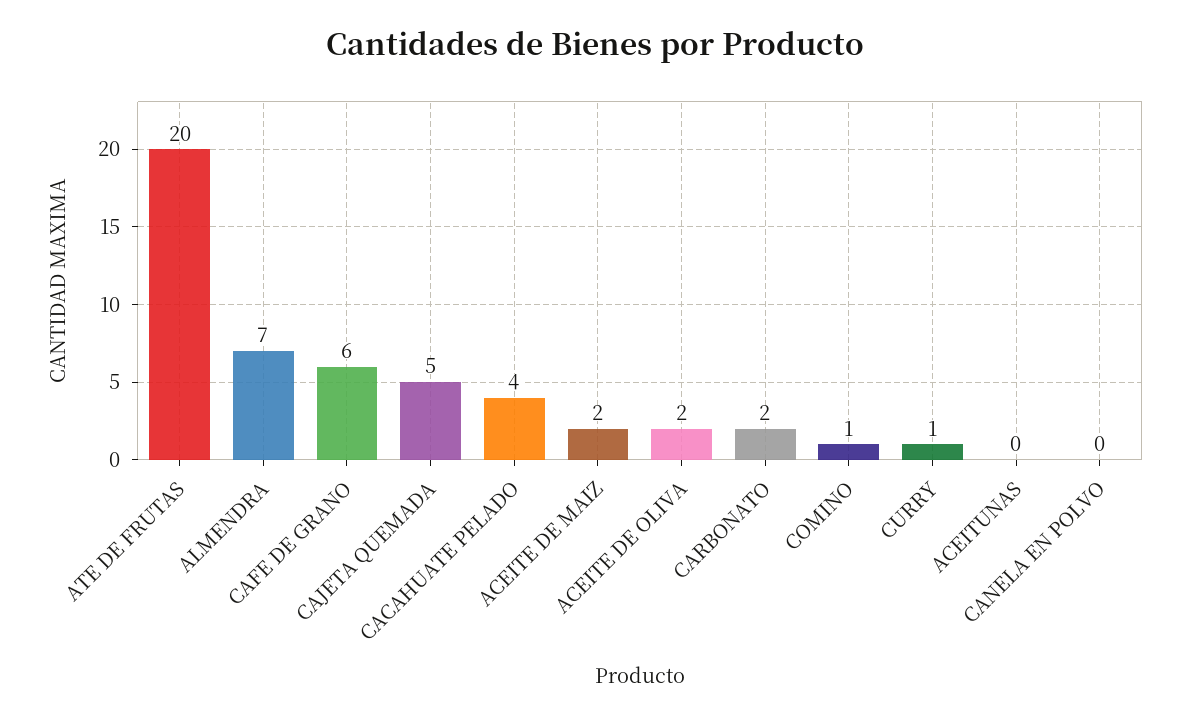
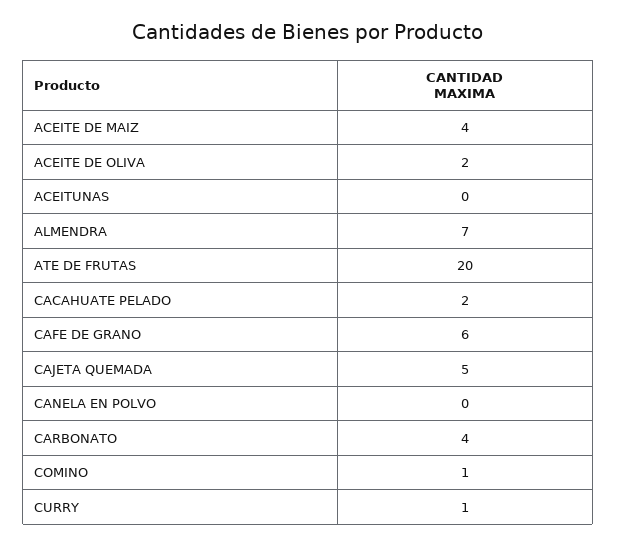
  {
    "ATE DE FRUTAS": 20,
    "ALMENDRA": 7,
    "CAFE DE GRANO": 6,
    "CAJETA QUEMADA": 5,
-   "CACAHUATE PELADO": 4,
+   "CACAHUATE PELADO": 2,
-   "ACEITE DE MAIZ": 2,
+   "ACEITE DE MAIZ": 4,
    "ACEITE DE OLIVA": 2,
-   "CARBONATO": 2,
+   "CARBONATO": 4,
    "COMINO": 1,
    "CURRY": 1,
    "ACEITUNAS": 0,
    "CANELA EN POLVO": 0
  }

